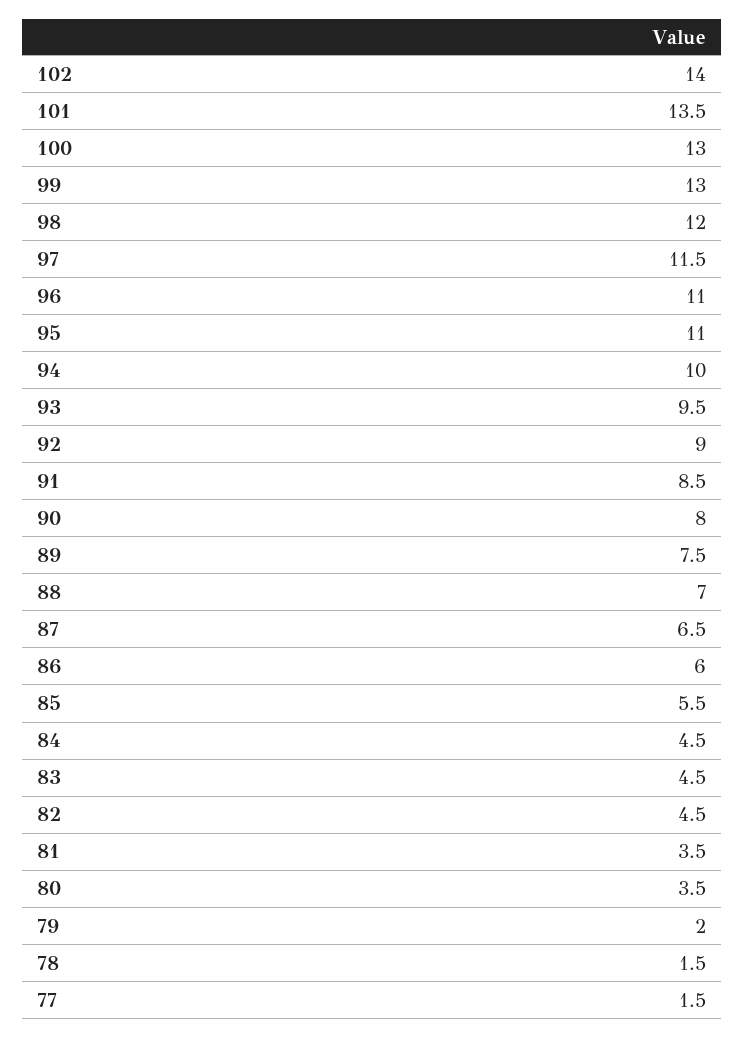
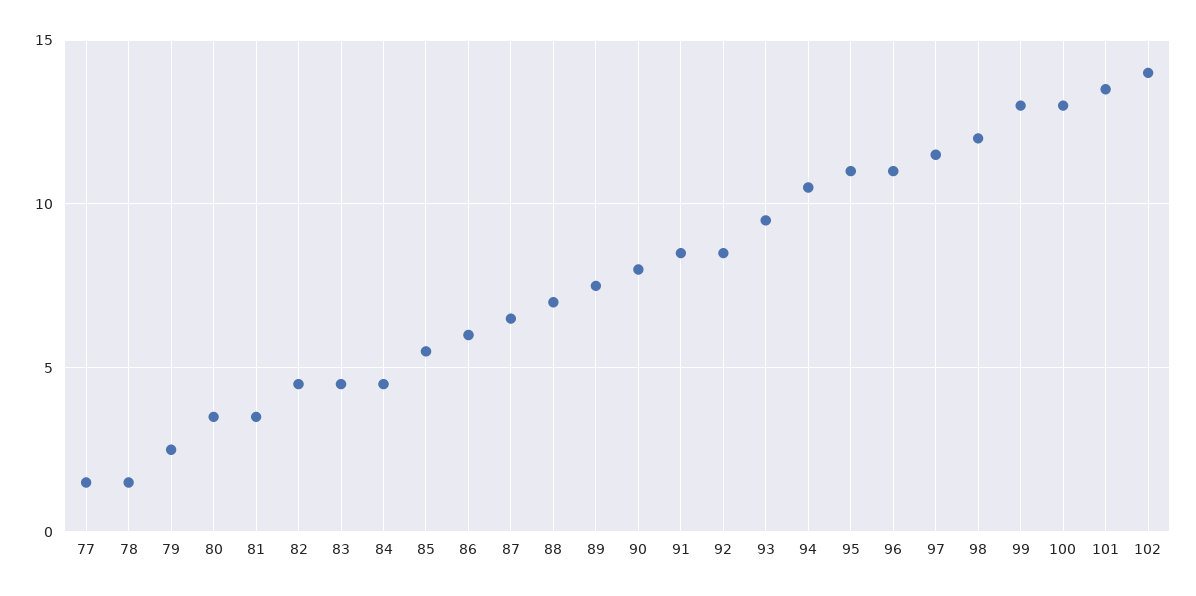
  {
    "102": 14,
    "101": 13.5,
    "100": 13,
    "99": 13,
    "98": 12,
    "97": 11.5,
    "96": 11,
    "95": 11,
-   "94": 10,
+   "94": 10.5,
    "93": 9.5,
-   "92": 9,
+   "92": 8.5,
    "91": 8.5,
    "90": 8,
    "89": 7.5,
    "88": 7,
    "87": 6.5,
    "86": 6,
    "85": 5.5,
    "84": 4.5,
    "83": 4.5,
    "82": 4.5,
    "81": 3.5,
    "80": 3.5,
-   "79": 2,
+   "79": 2.5,
    "78": 1.5,
    "77": 1.5
  }

